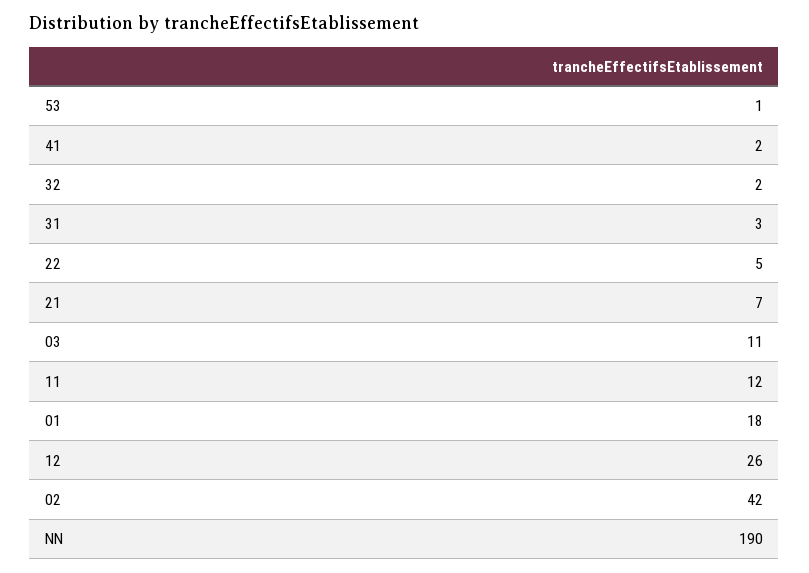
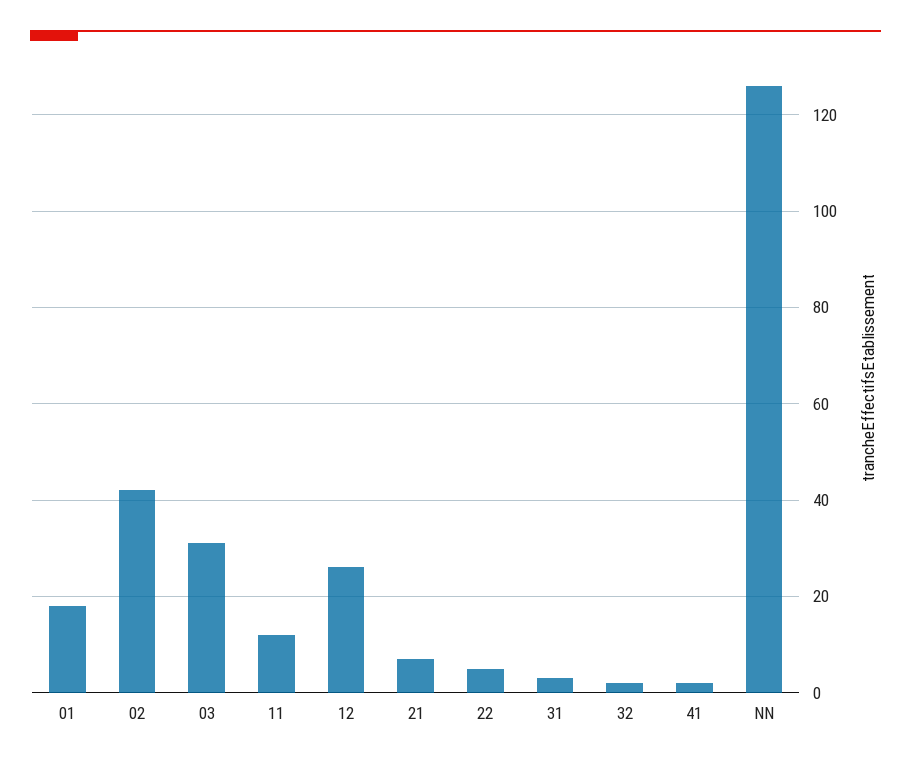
  {
-   "53": 1,
    "41": 2,
    "32": 2,
    "31": 3,
    "22": 5,
    "21": 7,
-   "03": 11,
+   "03": 30,
    "11": 12,
    "01": 18,
    "12": 26,
    "02": 42,
-   "NN": 190
+   "NN": 125
  }

